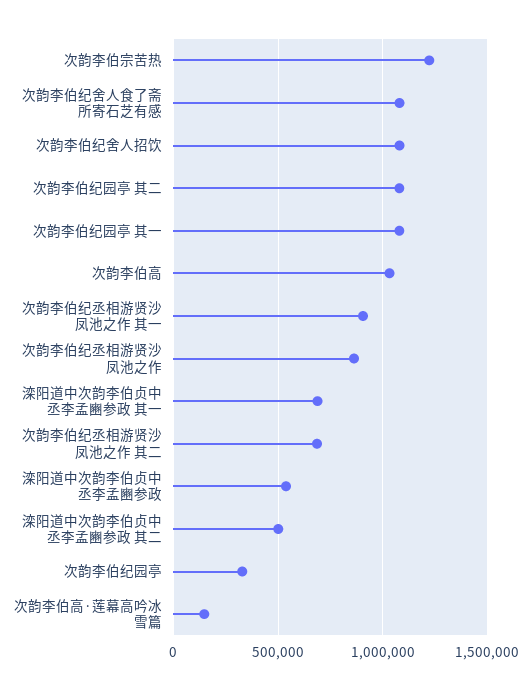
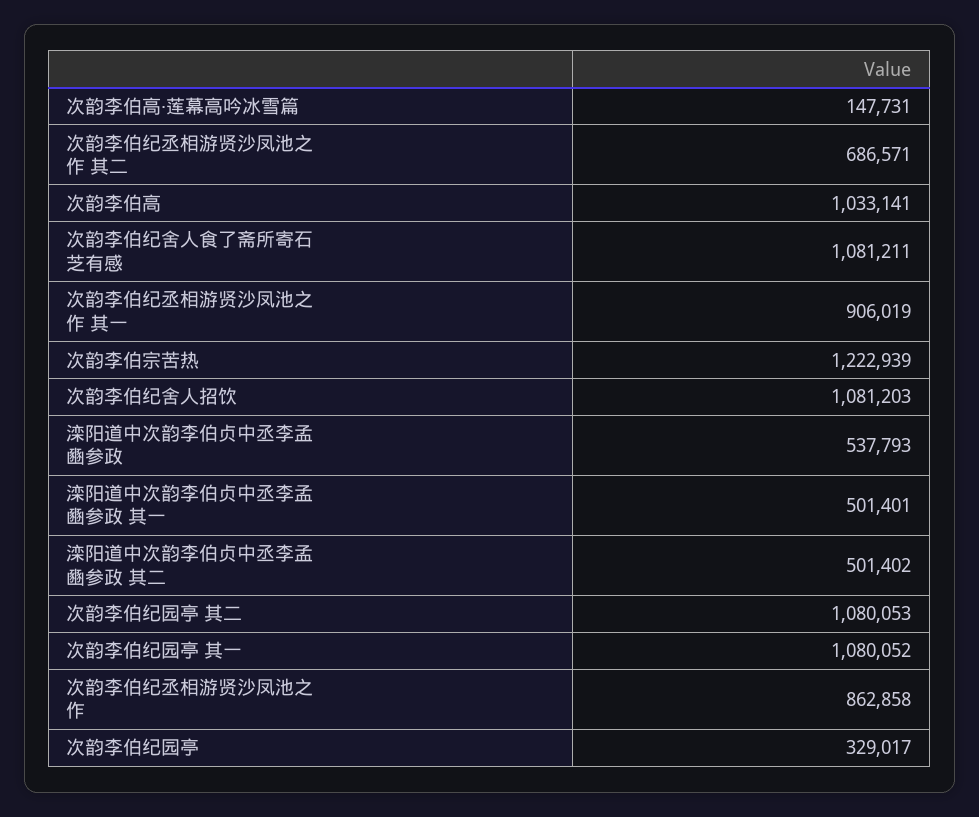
  {
    "次韵李伯宗苦热": 1222939,
    "次韵李伯纪舍人食了斋所寄石芝有感": 1081211,
    "次韵李伯纪舍人招饮": 1081203,
    "次韵李伯纪园亭 其二": 1080053,
    "次韵李伯纪园亭 其一": 1080052,
    "次韵李伯高": 1033141,
    "次韵李伯纪丞相游贤沙凤池之作 其一": 906019,
    "次韵李伯纪丞相游贤沙凤池之作": 862858,
-   "滦阳道中次韵李伯贞中丞李孟豳参政 其一": 700000,
+   "滦阳道中次韵李伯贞中丞李孟豳参政 其一": 501401,
    "次韵李伯纪丞相游贤沙凤池之作 其二": 686571,
    "滦阳道中次韵李伯贞中丞李孟豳参政": 537793,
    "滦阳道中次韵李伯贞中丞李孟豳参政 其二": 501402,
    "次韵李伯纪园亭": 329017,
    "次韵李伯高·莲幕高吟冰雪篇": 147731
  }

